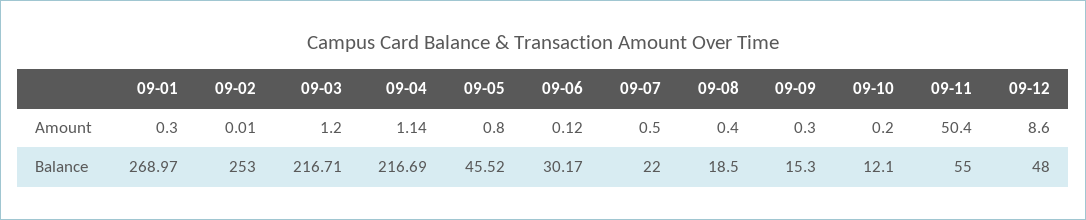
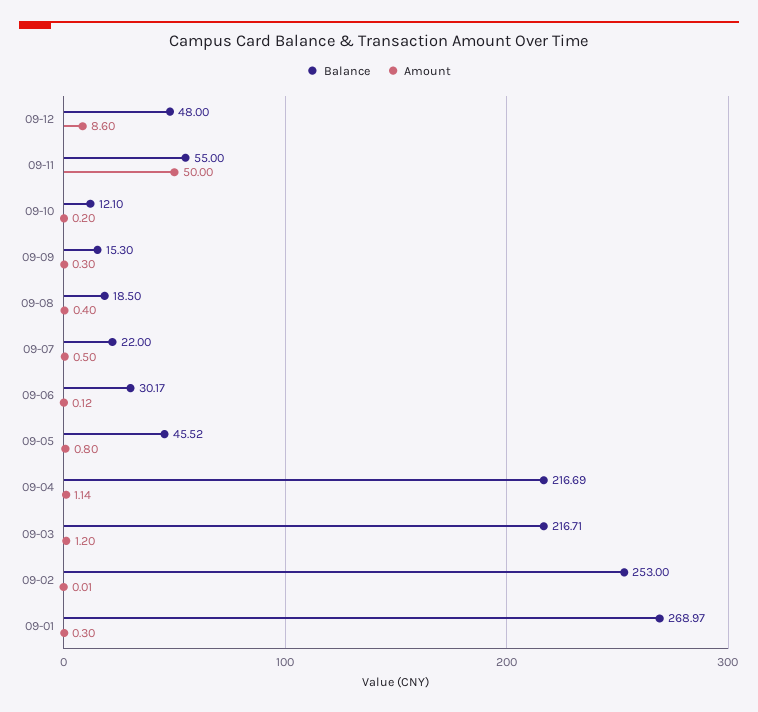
  {
    "Amount": {
      "09-01": 0.3,
      "09-02": 0.01,
      "09-03": 1.2,
      "09-04": 1.14,
      "09-05": 0.8,
      "09-06": 0.12,
      "09-07": 0.5,
      "09-08": 0.4,
      "09-09": 0.3,
      "09-10": 0.2,
-     "09-11": 50.4,
+     "09-11": 50,
      "09-12": 8.6
    },
    "Balance": {
      "09-01": 268.97,
      "09-02": 253,
      "09-03": 216.71,
      "09-04": 216.69,
      "09-05": 45.52,
      "09-06": 30.17,
      "09-07": 22,
      "09-08": 18.5,
      "09-09": 15.3,
      "09-10": 12.1,
      "09-11": 55,
      "09-12": 48
    }
  }

